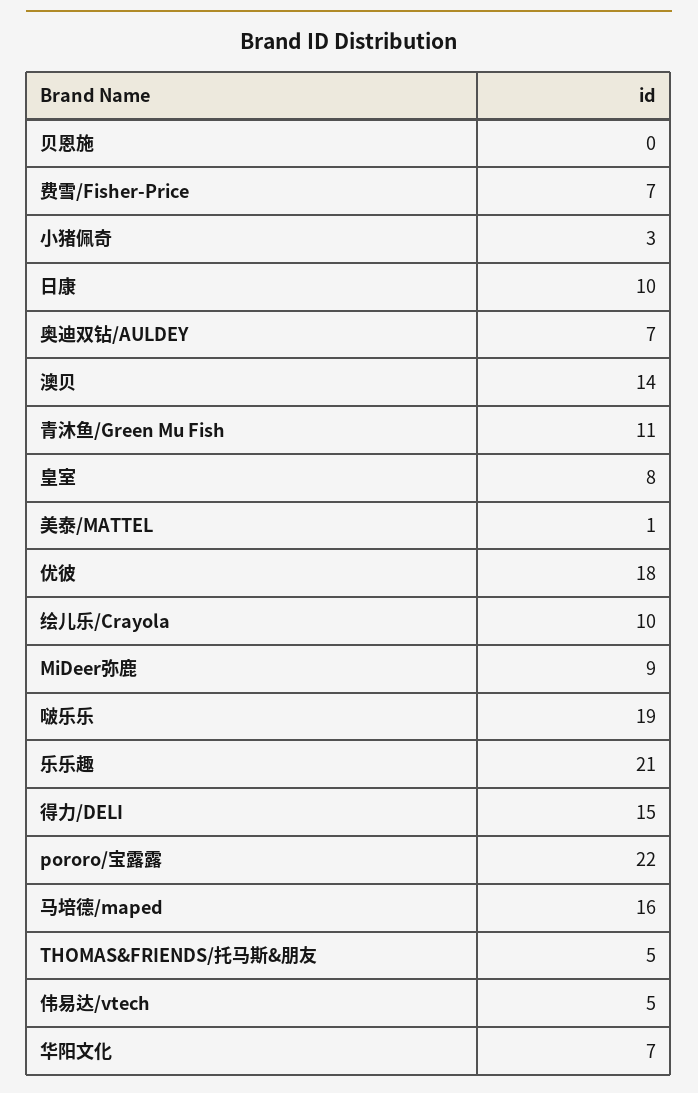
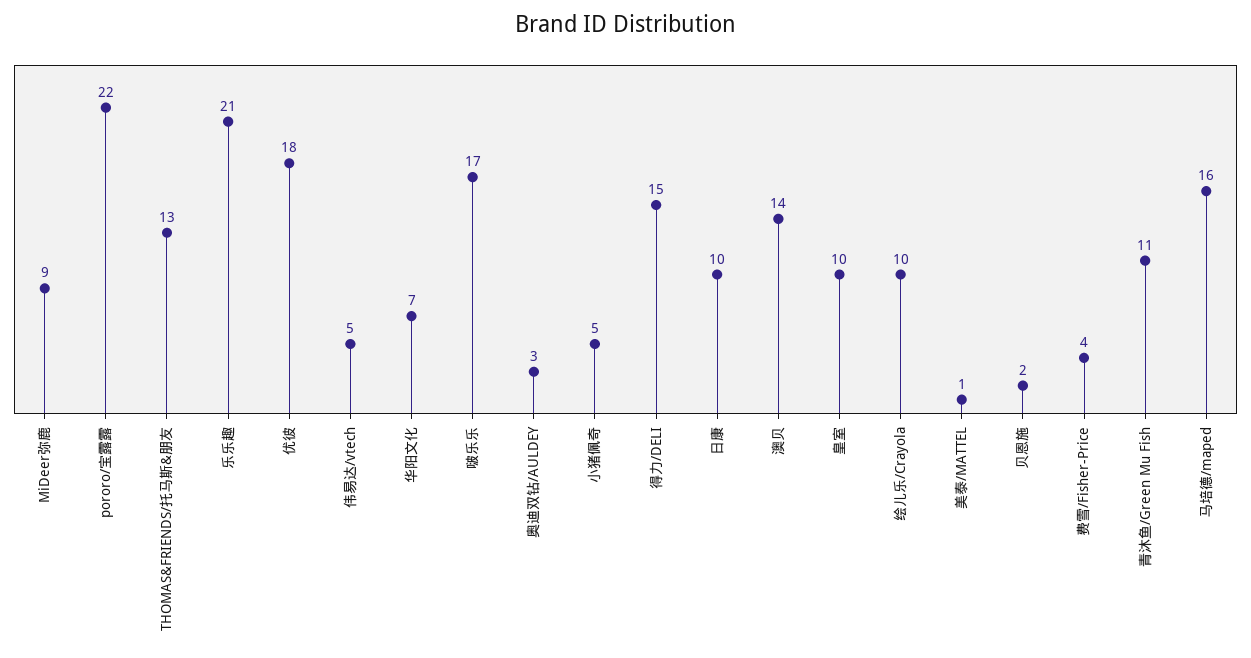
  {
-   "贝恩施": 0,
+   "贝恩施": 2,
-   "费雪/Fisher-Price": 7,
+   "费雪/Fisher-Price": 4,
-   "小猪佩奇": 3,
+   "小猪佩奇": 5,
    "日康": 10,
-   "奥迪双钻/AULDEY": 7,
+   "奥迪双钻/AULDEY": 3,
    "澳贝": 14,
    "青沐鱼/Green Mu Fish": 11,
-   "皇室": 8,
+   "皇室": 10,
    "美泰/MATTEL": 1,
    "优彼": 18,
    "绘儿乐/Crayola": 10,
    "MiDeer弥鹿": 9,
-   "啵乐乐": 19,
+   "啵乐乐": 17,
    "乐乐趣": 21,
    "得力/DELI": 15,
    "pororo/宝露露": 22,
    "马培德/maped": 16,
-   "THOMAS&FRIENDS/托马斯&朋友": 5,
+   "THOMAS&FRIENDS/托马斯&朋友": 13,
    "伟易达/vtech": 5,
    "华阳文化": 7
  }

